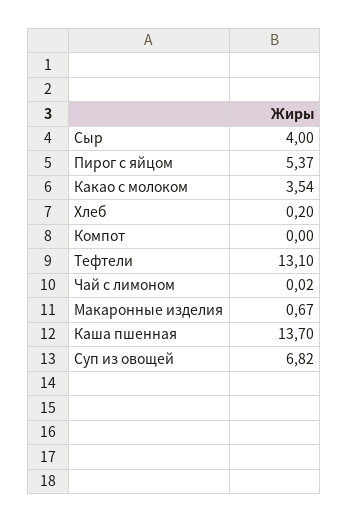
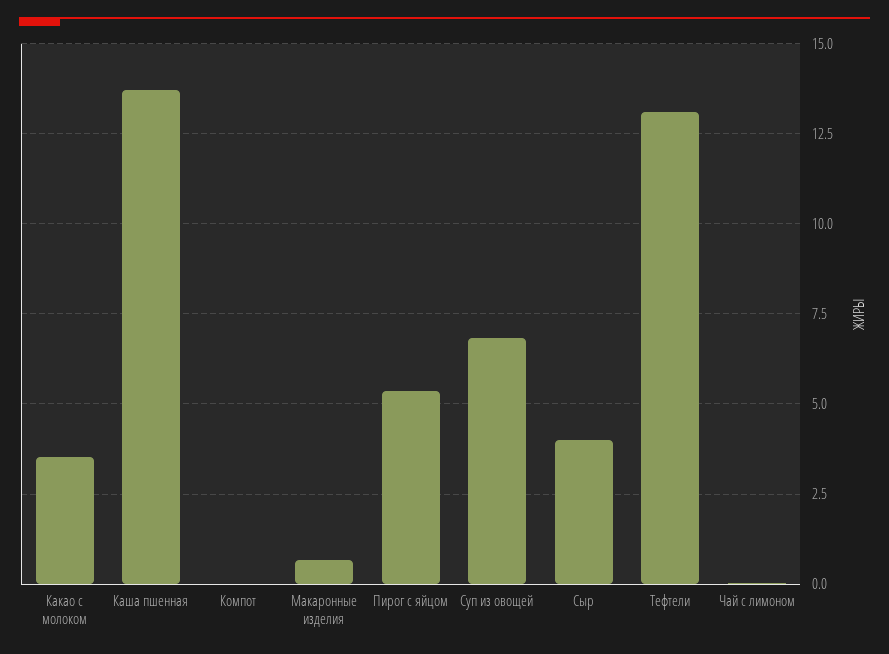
  {
    "Сыр": 4,
    "Пирог с яйцом": 5.37,
    "Какао с молоком": 3.54,
-   "Хлеб": 0.2,
    "Компот": 0,
    "Тефтели": 13.1,
    "Чай с лимоном": 0.02,
    "Макаронные изделия": 0.67,
    "Каша пшенная": 13.7,
    "Суп из овощей": 6.82
  }

